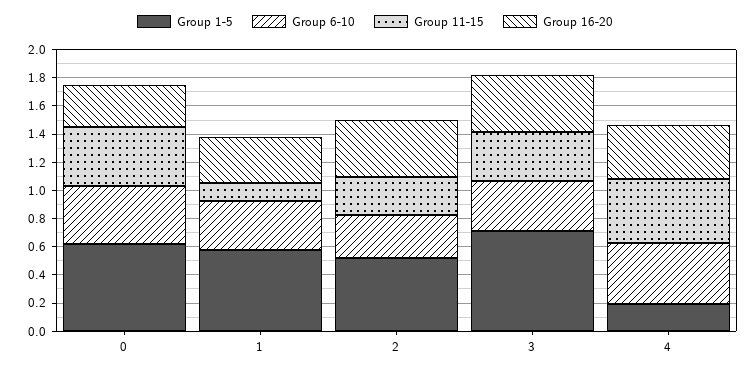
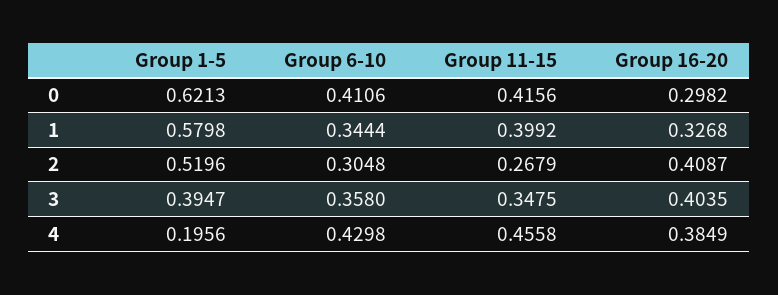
  {
    "Group 1-5": {
      "0": 0.6213,
      "1": 0.5798,
      "2": 0.5196,
-     "3": 0.7,
+     "3": 0.3947,
      "4": 0.1956
    },
    "Group 6-10": {
      "0": 0.4106,
      "1": 0.3444,
      "2": 0.3048,
      "3": 0.358,
      "4": 0.4298
    },
    "Group 11-15": {
      "0": 0.4156,
-     "1": 0.1,
+     "1": 0.3992,
      "2": 0.2679,
      "3": 0.3475,
      "4": 0.4558
    },
    "Group 16-20": {
      "0": 0.2982,
      "1": 0.3268,
      "2": 0.4087,
      "3": 0.4035,
      "4": 0.3849
    }
  }

